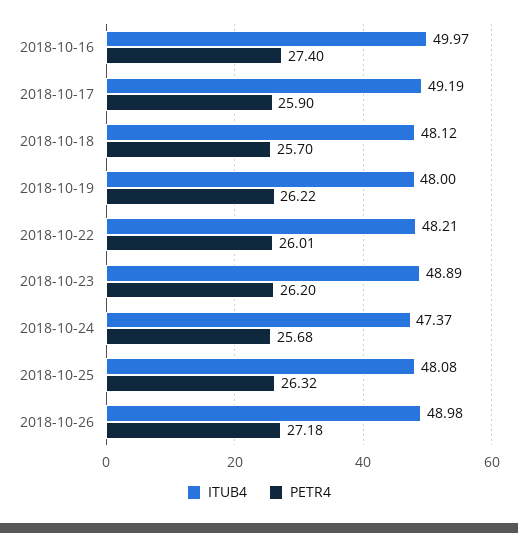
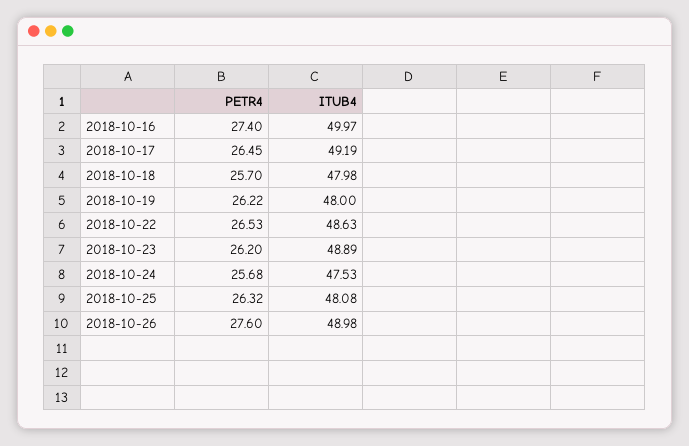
  {
    "ITUB4": {
      "2018-10-16": 49.97,
      "2018-10-17": 49.19,
-     "2018-10-18": 48.12,
+     "2018-10-18": 47.98,
      "2018-10-19": 48,
-     "2018-10-22": 48.21,
+     "2018-10-22": 48.63,
      "2018-10-23": 48.89,
-     "2018-10-24": 47.37,
+     "2018-10-24": 47.53,
      "2018-10-25": 48.08,
      "2018-10-26": 48.98
    },
    "PETR4": {
      "2018-10-16": 27.4,
-     "2018-10-17": 25.9,
+     "2018-10-17": 26.45,
      "2018-10-18": 25.7,
      "2018-10-19": 26.22,
-     "2018-10-22": 26.01,
+     "2018-10-22": 26.53,
      "2018-10-23": 26.2,
      "2018-10-24": 25.68,
      "2018-10-25": 26.32,
-     "2018-10-26": 27.18
+     "2018-10-26": 27.6
    }
  }

